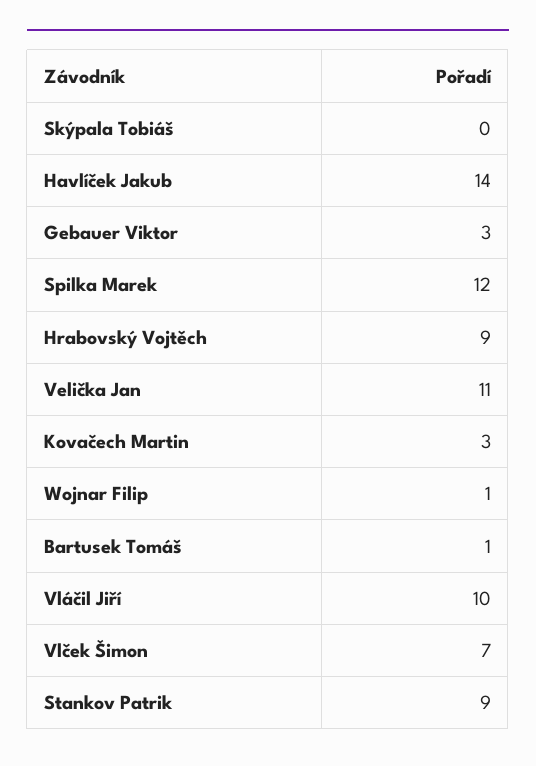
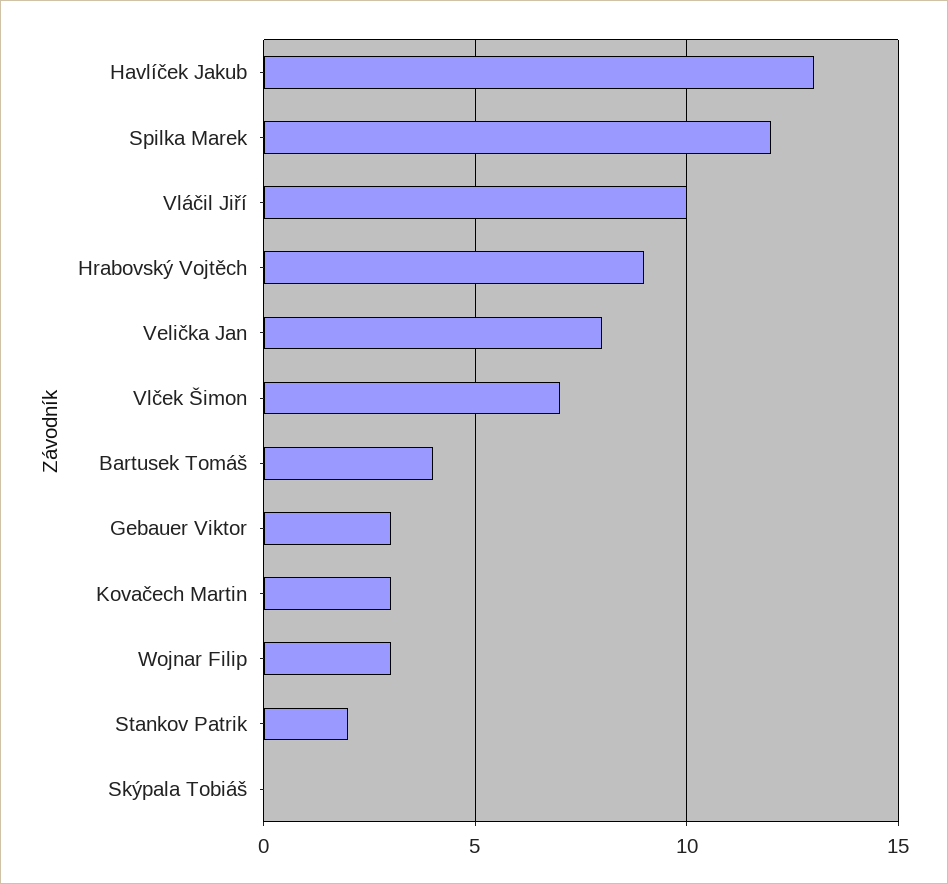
  {
    "Skýpala Tobiáš": 0,
-   "Havlíček Jakub": 14,
+   "Havlíček Jakub": 13,
    "Gebauer Viktor": 3,
    "Spilka Marek": 12,
    "Hrabovský Vojtěch": 9,
-   "Velička Jan": 11,
+   "Velička Jan": 8,
    "Kovačech Martin": 3,
-   "Wojnar Filip": 1,
+   "Wojnar Filip": 3,
-   "Bartusek Tomáš": 1,
+   "Bartusek Tomáš": 4,
    "Vláčil Jiří": 10,
    "Vlček Šimon": 7,
-   "Stankov Patrik": 9
+   "Stankov Patrik": 2
  }

